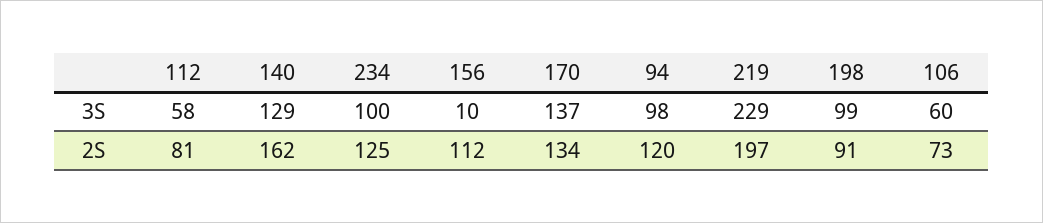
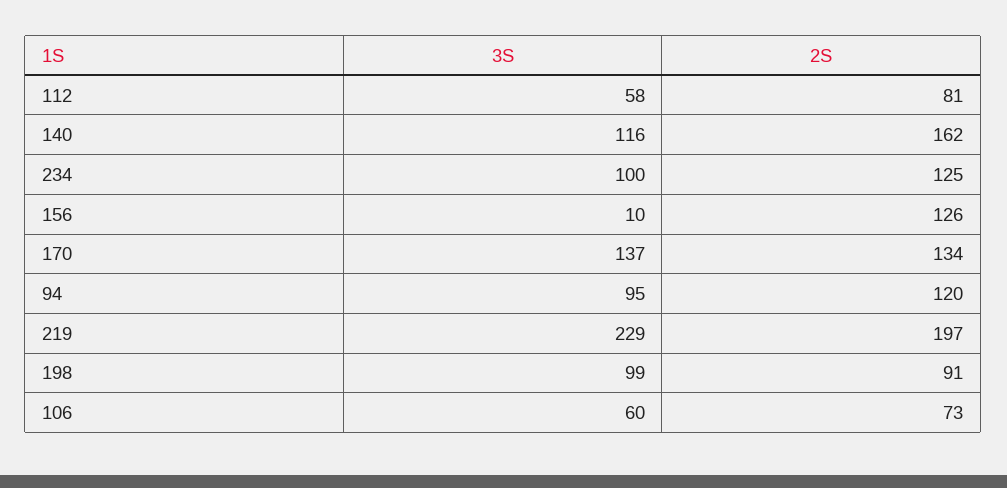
  {
    "112": {
      "3S": 58,
      "2S": 81
    },
    "140": {
-     "3S": 129,
+     "3S": 116,
      "2S": 162
    },
    "234": {
      "3S": 100,
      "2S": 125
    },
    "156": {
      "3S": 10,
-     "2S": 112
+     "2S": 126
    },
    "170": {
      "3S": 137,
      "2S": 134
    },
    "94": {
-     "3S": 98,
+     "3S": 95,
      "2S": 120
    },
    "219": {
      "3S": 229,
      "2S": 197
    },
    "198": {
      "3S": 99,
      "2S": 91
    },
    "106": {
      "3S": 60,
      "2S": 73
    }
  }

